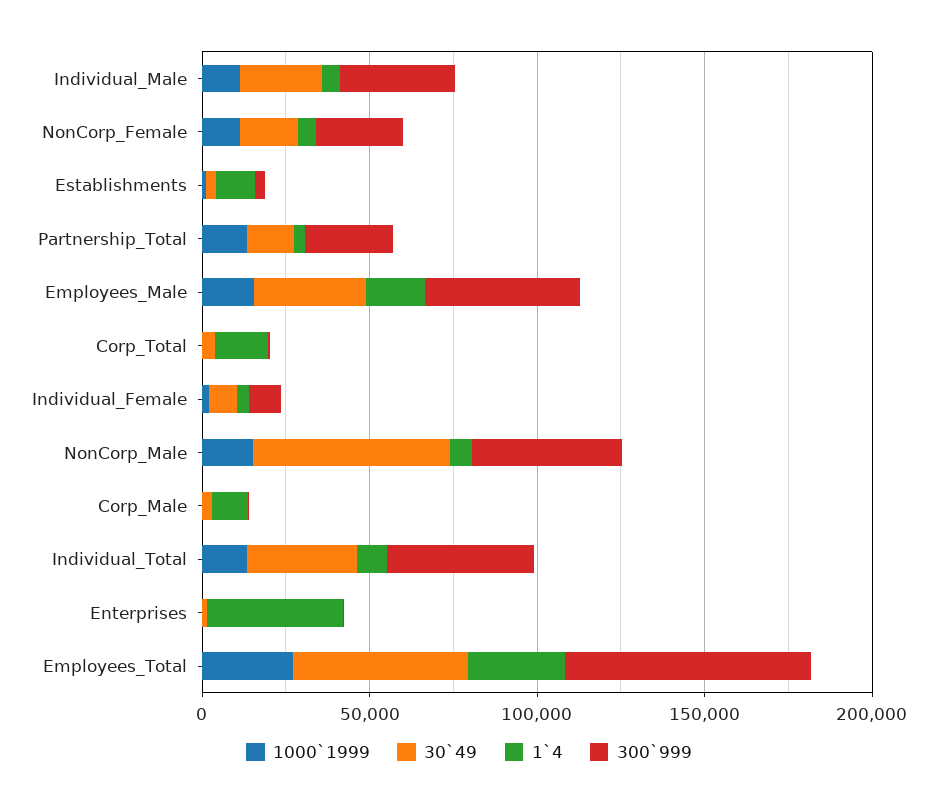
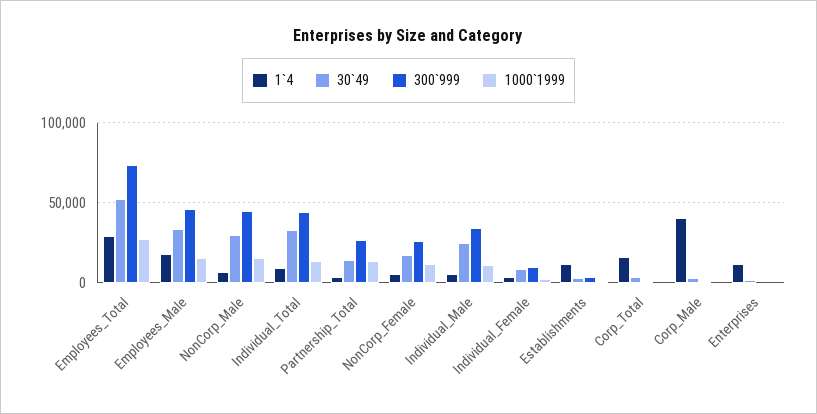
  {
    "1000`1999": {
      "Individual_Male": 10000,
      "NonCorp_Female": 10000,
      "Establishments": 0,
      "Partnership_Total": 15000,
      "Employees_Male": 15000,
      "Corp_Total": 0,
      "Individual_Female": 0,
      "NonCorp_Male": 15000,
      "Corp_Male": 0,
      "Individual_Total": 15000,
      "Enterprises": 0,
      "Employees_Total": 25000
    },
    "30`49": {
      "Individual_Male": 25000,
      "NonCorp_Female": 15000,
      "Establishments": 5000,
      "Partnership_Total": 15000,
      "Employees_Male": 35000,
      "Corp_Total": 5000,
      "Individual_Female": 10000,
-     "NonCorp_Male": 60000,
+     "NonCorp_Male": 30000,
      "Corp_Male": 5000,
      "Individual_Total": 35000,
      "Enterprises": 0,
      "Employees_Total": 50000
    },
    "1`4": {
      "Individual_Male": 5000,
      "NonCorp_Female": 5000,
      "Establishments": 10000,
      "Partnership_Total": 5000,
      "Employees_Male": 20000,
      "Corp_Total": 15000,
      "Individual_Female": 5000,
      "NonCorp_Male": 5000,
-     "Corp_Male": 10000,
+     "Corp_Male": 40000,
      "Individual_Total": 10000,
-     "Enterprises": 40000,
+     "Enterprises": 10000,
      "Employees_Total": 30000
    },
    "300`999": {
      "Individual_Male": 35000,
      "NonCorp_Female": 25000,
      "Establishments": 5000,
      "Partnership_Total": 25000,
      "Employees_Male": 45000,
      "Corp_Total": 0,
      "Individual_Female": 10000,
      "NonCorp_Male": 45000,
      "Corp_Male": 0,
      "Individual_Total": 45000,
      "Enterprises": 0,
      "Employees_Total": 75000
    }
  }

